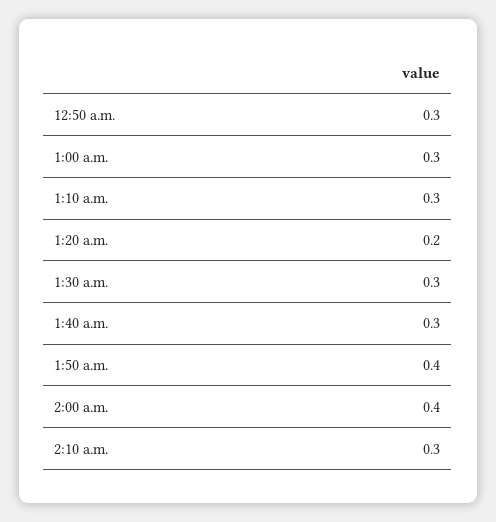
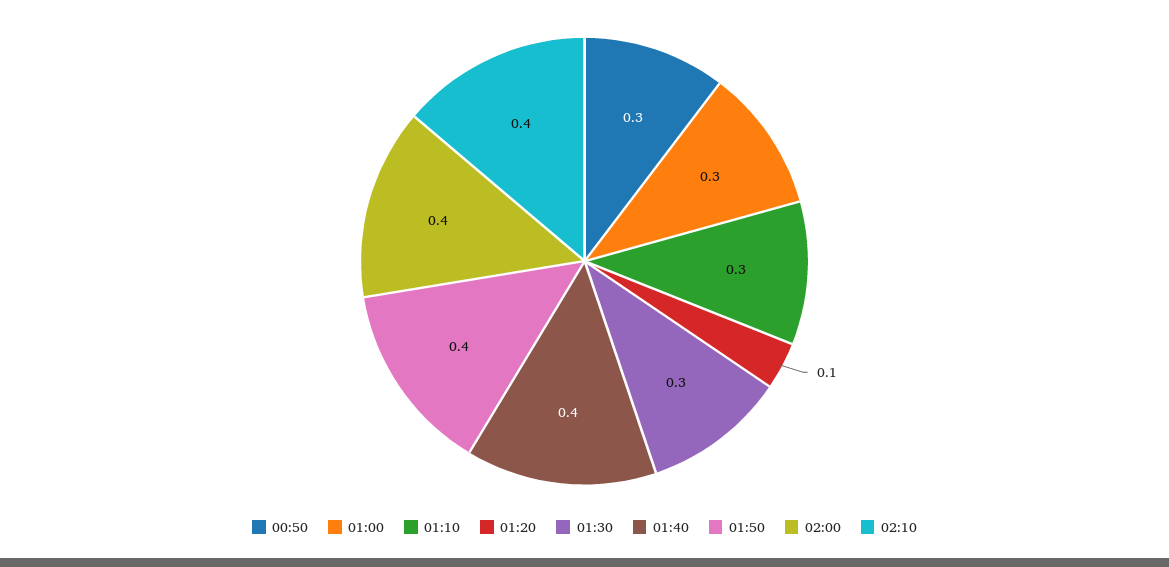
  {
    "12:50 a.m.": 0.3,
    "1:00 a.m.": 0.3,
    "1:10 a.m.": 0.3,
-   "1:20 a.m.": 0.2,
+   "1:20 a.m.": 0.1,
    "1:30 a.m.": 0.3,
-   "1:40 a.m.": 0.3,
+   "1:40 a.m.": 0.4,
    "1:50 a.m.": 0.4,
    "2:00 a.m.": 0.4,
-   "2:10 a.m.": 0.3
+   "2:10 a.m.": 0.4
  }

